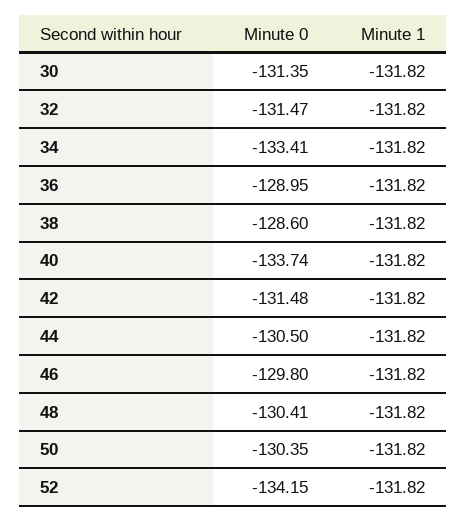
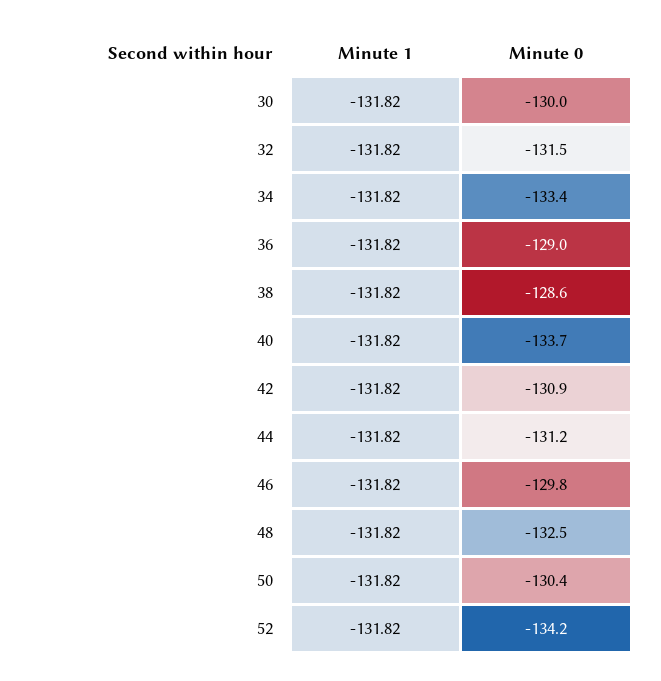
  {
    "Minute 0": {
-     "30": -131.35,
+     "30": -130,
      "32": -131.47,
      "34": -133.41,
      "36": -128.95,
      "38": -128.6,
      "40": -133.74,
-     "42": -131.48,
+     "42": -130.9,
-     "44": -130.5,
+     "44": -131.2,
      "46": -129.8,
-     "48": -130.41,
+     "48": -132.5,
      "50": -130.35,
      "52": -134.15
    },
    "Minute 1": {
      "30": -131.82,
      "32": -131.82,
      "34": -131.82,
      "36": -131.82,
      "38": -131.82,
      "40": -131.82,
      "42": -131.82,
      "44": -131.82,
      "46": -131.82,
      "48": -131.82,
      "50": -131.82,
      "52": -131.82
    }
  }

